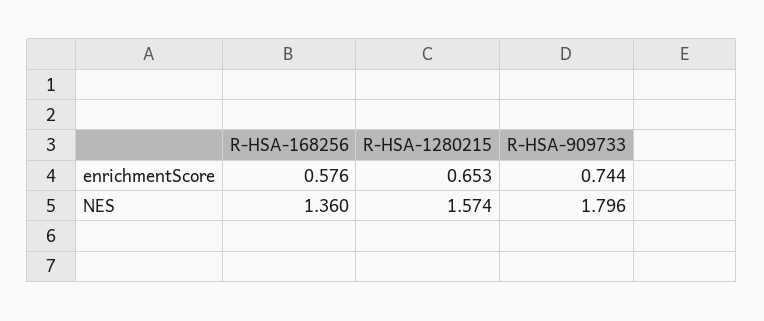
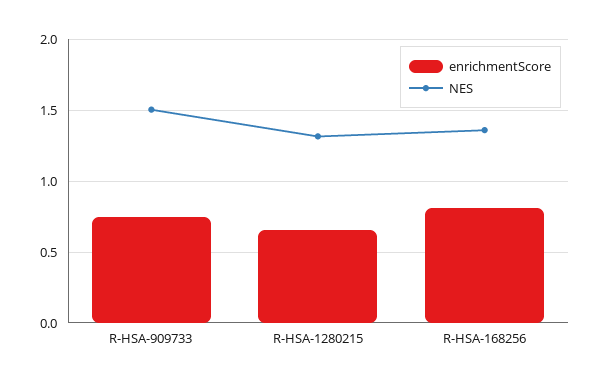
  {
    "enrichmentScore": {
-     "R-HSA-168256": 0.576,
+     "R-HSA-168256": 0.8,
      "R-HSA-1280215": 0.653,
      "R-HSA-909733": 0.744
    },
    "NES": {
      "R-HSA-168256": 1.36,
-     "R-HSA-1280215": 1.574,
+     "R-HSA-1280215": 1.3,
-     "R-HSA-909733": 1.796
+     "R-HSA-909733": 1.5
    }
  }

